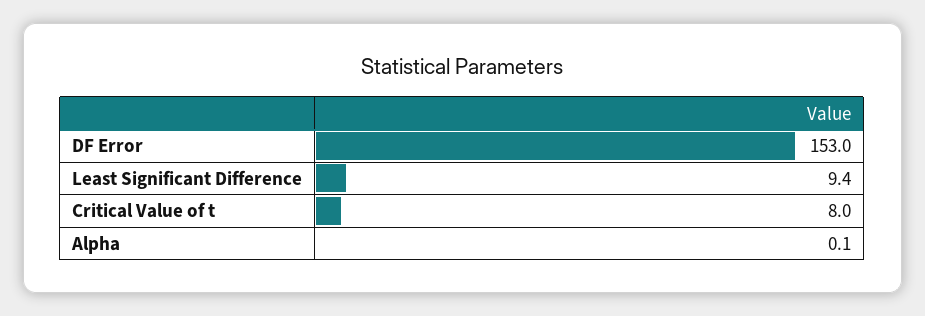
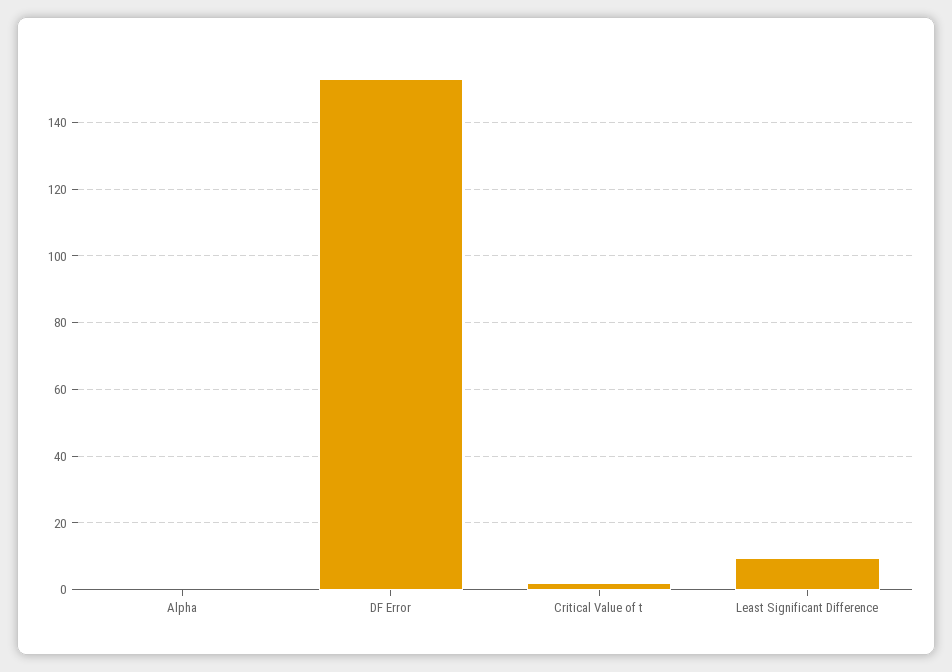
  {
    "DF Error": 153,
    "Least Significant Difference": 9.4,
-   "Critical Value of t": 8,
+   "Critical Value of t": 2,
    "Alpha": 0.1
  }

